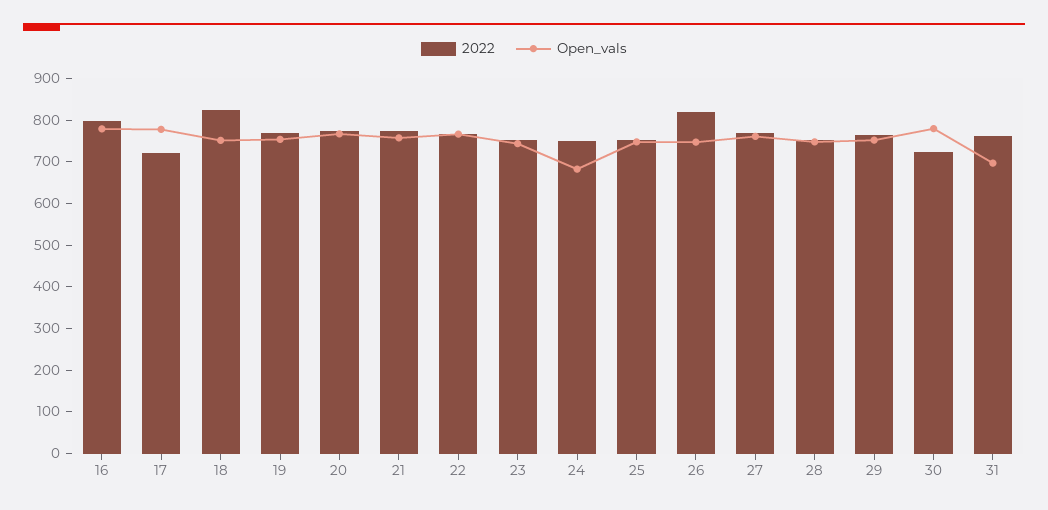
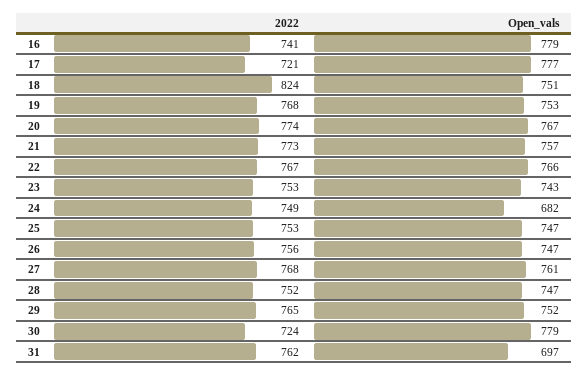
  {
    "2022": {
-     "16": 800,
+     "16": 741,
      "17": 721,
      "18": 824,
      "19": 768,
      "20": 774,
      "21": 773,
      "22": 767,
      "23": 753,
      "24": 749,
      "25": 753,
-     "26": 820,
+     "26": 756,
      "27": 768,
      "28": 752,
      "29": 765,
      "30": 724,
      "31": 762
    },
    "Open_vals": {
      "16": 779,
      "17": 777,
      "18": 751,
      "19": 753,
      "20": 767,
      "21": 757,
      "22": 766,
      "23": 743,
      "24": 682,
      "25": 747,
      "26": 747,
      "27": 761,
      "28": 747,
      "29": 752,
      "30": 779,
      "31": 697
    }
  }

